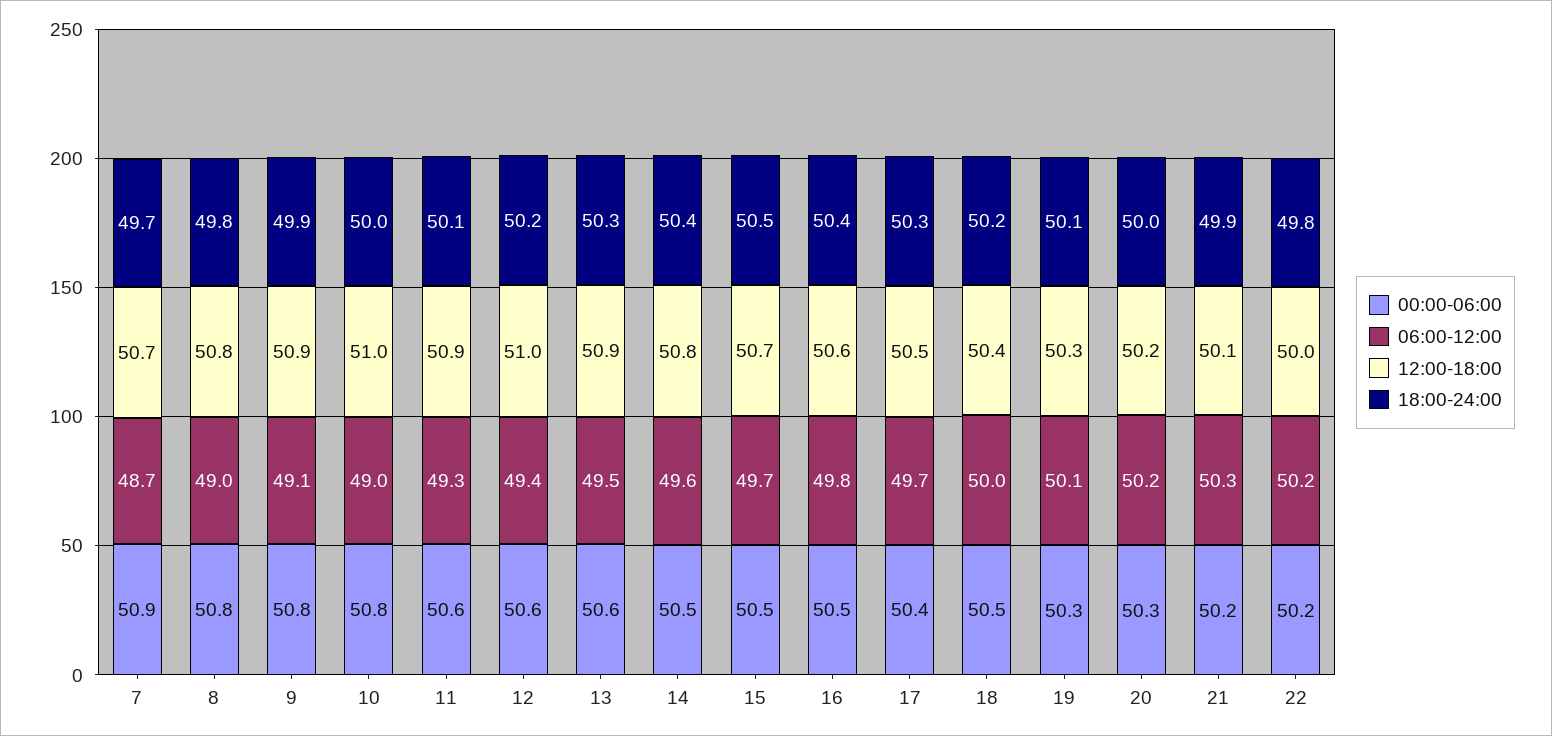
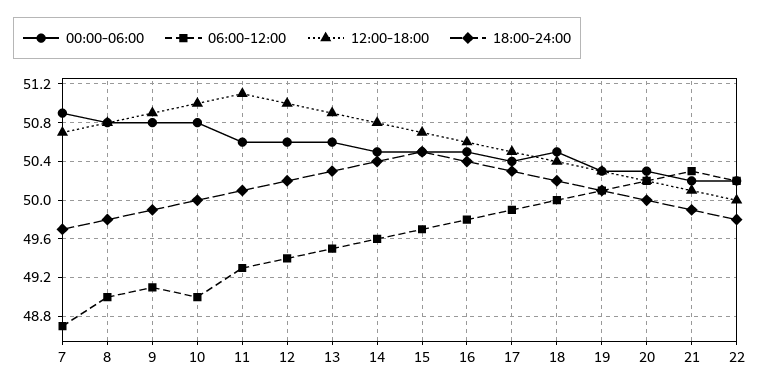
  {
    "00:00-06:00": {
      "7": 50.9,
      "8": 50.8,
      "9": 50.8,
      "10": 50.8,
      "11": 50.6,
      "12": 50.6,
      "13": 50.6,
      "14": 50.5,
      "15": 50.5,
      "16": 50.5,
      "17": 50.4,
      "18": 50.5,
      "19": 50.3,
      "20": 50.3,
      "21": 50.2,
      "22": 50.2
    },
    "06:00-12:00": {
      "7": 48.7,
      "8": 49,
      "9": 49.1,
      "10": 49,
      "11": 49.3,
      "12": 49.4,
      "13": 49.5,
      "14": 49.6,
      "15": 49.7,
      "16": 49.8,
-     "17": 49.7,
+     "17": 49.9,
      "18": 50,
      "19": 50.1,
      "20": 50.2,
      "21": 50.3,
      "22": 50.2
    },
    "12:00-18:00": {
      "7": 50.7,
      "8": 50.8,
      "9": 50.9,
      "10": 51,
-     "11": 50.9,
+     "11": 51.1,
      "12": 51,
      "13": 50.9,
      "14": 50.8,
      "15": 50.7,
      "16": 50.6,
      "17": 50.5,
      "18": 50.4,
      "19": 50.3,
      "20": 50.2,
      "21": 50.1,
      "22": 50
    },
    "18:00-24:00": {
      "7": 49.7,
      "8": 49.8,
      "9": 49.9,
      "10": 50,
      "11": 50.1,
      "12": 50.2,
      "13": 50.3,
      "14": 50.4,
      "15": 50.5,
      "16": 50.4,
      "17": 50.3,
      "18": 50.2,
      "19": 50.1,
      "20": 50,
      "21": 49.9,
      "22": 49.8
    }
  }

